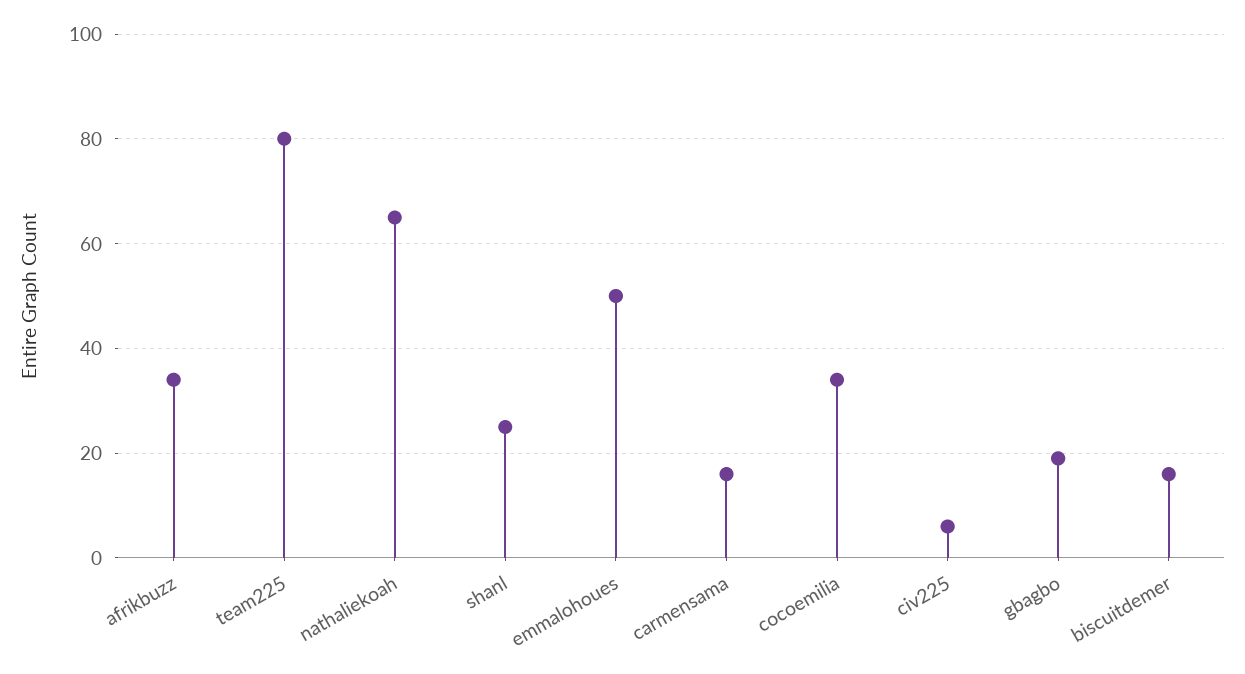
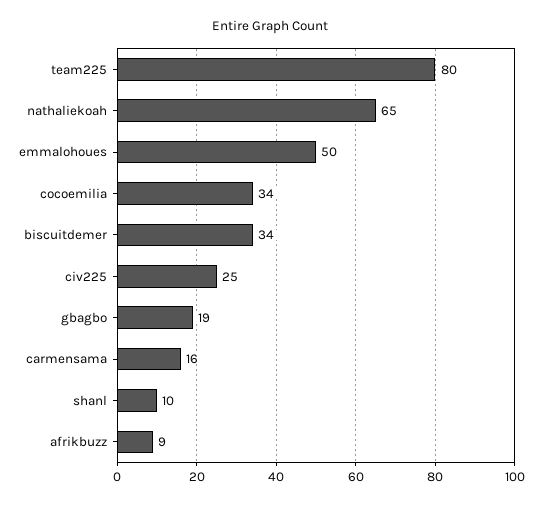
  {
-   "afrikbuzz": 35,
+   "afrikbuzz": 9,
    "team225": 80,
    "nathaliekoah": 65,
-   "shanl": 25,
+   "shanl": 10,
    "emmalohoues": 50,
    "carmensama": 16,
    "cocoemilia": 34,
-   "civ225": 5,
+   "civ225": 25,
    "gbagbo": 19,
-   "biscuitdemer": 15
+   "biscuitdemer": 34
  }

